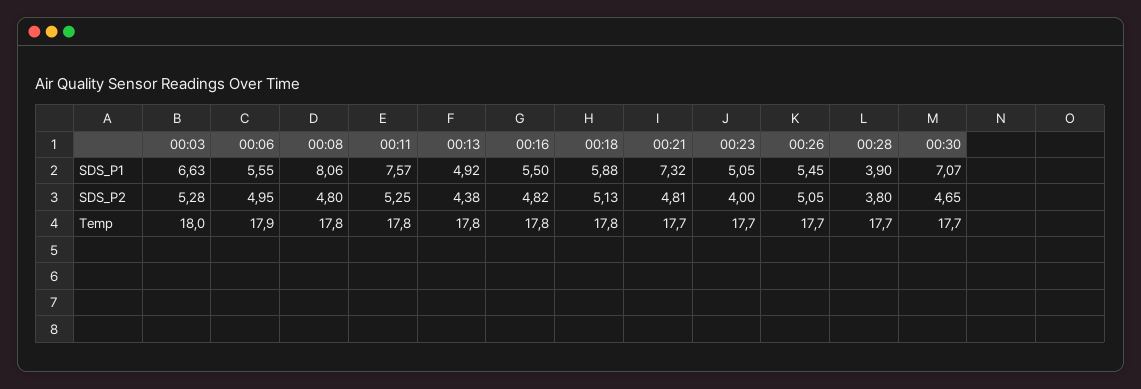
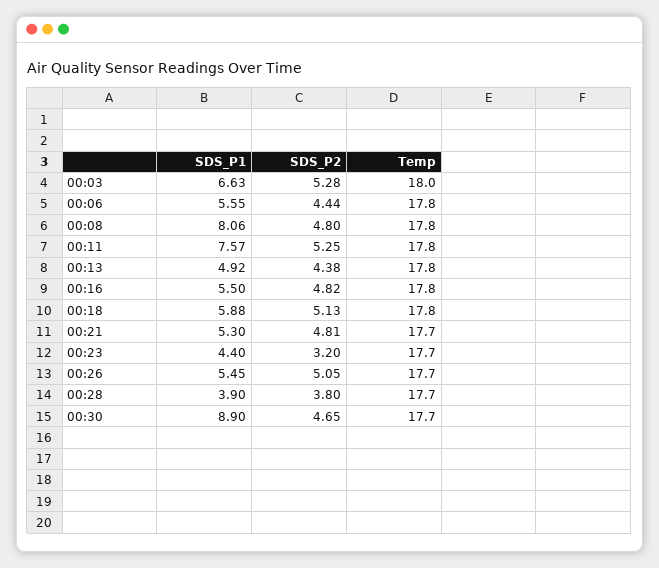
  {
    "00:03": {
      "SDS_P1": 6.63,
      "SDS_P2": 5.28,
      "Temp": 18
    },
    "00:06": {
      "SDS_P1": 5.55,
-     "SDS_P2": 4.95,
+     "SDS_P2": 4.44,
-     "Temp": 17.9
+     "Temp": 17.8
    },
    "00:08": {
      "SDS_P1": 8.06,
      "SDS_P2": 4.8,
      "Temp": 17.8
    },
    "00:11": {
      "SDS_P1": 7.57,
      "SDS_P2": 5.25,
      "Temp": 17.8
    },
    "00:13": {
      "SDS_P1": 4.92,
      "SDS_P2": 4.38,
      "Temp": 17.8
    },
    "00:16": {
      "SDS_P1": 5.5,
      "SDS_P2": 4.82,
      "Temp": 17.8
    },
    "00:18": {
      "SDS_P1": 5.88,
      "SDS_P2": 5.13,
      "Temp": 17.8
    },
    "00:21": {
-     "SDS_P1": 7.32,
+     "SDS_P1": 5.3,
      "SDS_P2": 4.81,
      "Temp": 17.7
    },
    "00:23": {
-     "SDS_P1": 5.05,
+     "SDS_P1": 4.4,
-     "SDS_P2": 4,
+     "SDS_P2": 3.2,
      "Temp": 17.7
    },
    "00:26": {
      "SDS_P1": 5.45,
      "SDS_P2": 5.05,
      "Temp": 17.7
    },
    "00:28": {
      "SDS_P1": 3.9,
      "SDS_P2": 3.8,
      "Temp": 17.7
    },
    "00:30": {
-     "SDS_P1": 7.07,
+     "SDS_P1": 8.9,
      "SDS_P2": 4.65,
      "Temp": 17.7
    }
  }

